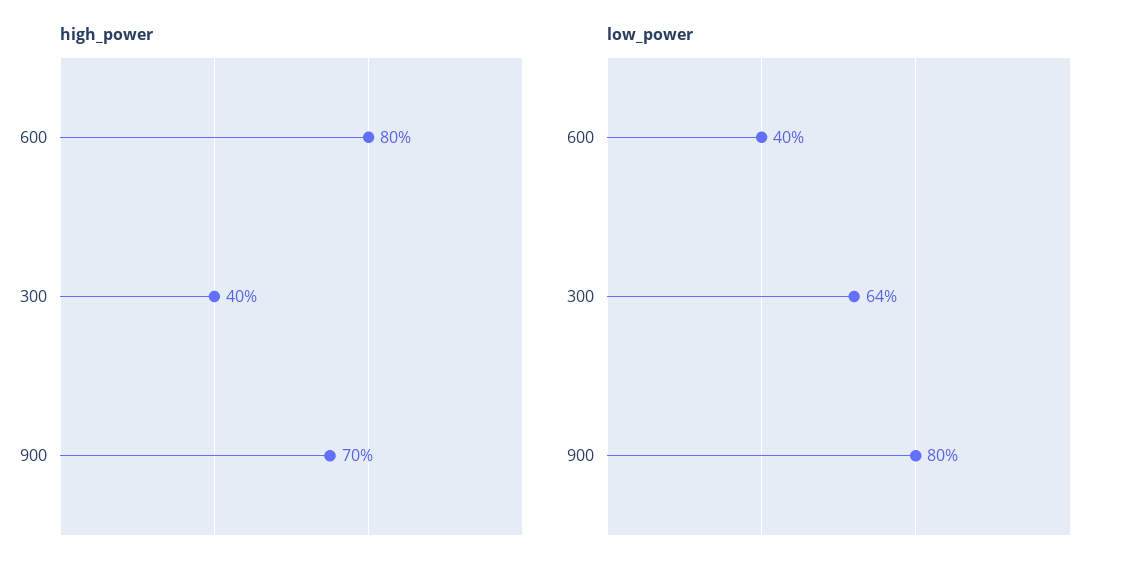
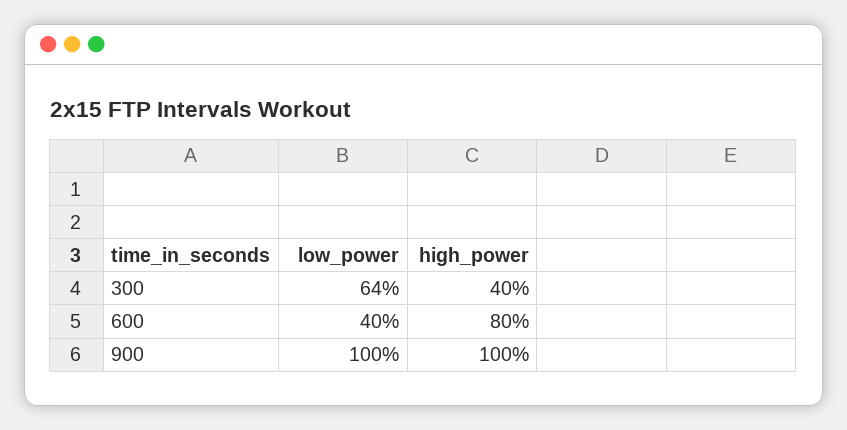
  {
    "high_power": {
      "600": 80,
      "300": 40,
-     "900": 70
+     "900": 100
    },
    "low_power": {
      "600": 40,
      "300": 64,
-     "900": 80
+     "900": 100
    }
  }

